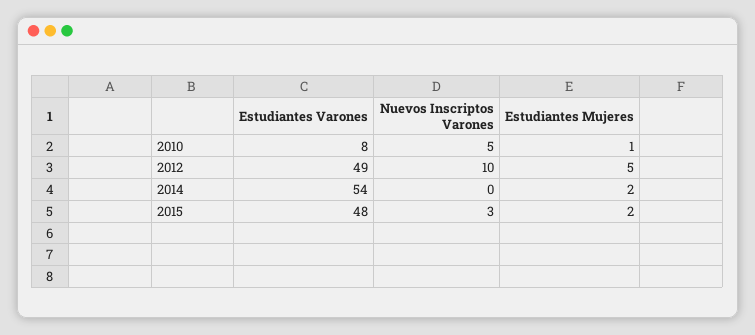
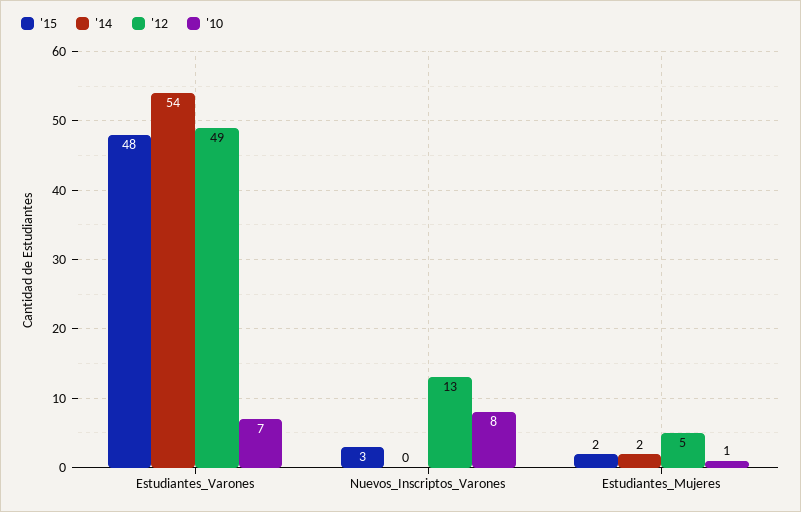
  {
    "2010": {
-     "Estudiantes Varones": 8,
+     "Estudiantes Varones": 7,
-     "Nuevos Inscriptos Varones": 5,
+     "Nuevos Inscriptos Varones": 8,
      "Estudiantes Mujeres": 1
    },
    "2012": {
      "Estudiantes Varones": 49,
-     "Nuevos Inscriptos Varones": 10,
+     "Nuevos Inscriptos Varones": 13,
      "Estudiantes Mujeres": 5
    },
    "2014": {
      "Estudiantes Varones": 54,
      "Nuevos Inscriptos Varones": 0,
      "Estudiantes Mujeres": 2
    },
    "2015": {
      "Estudiantes Varones": 48,
      "Nuevos Inscriptos Varones": 3,
      "Estudiantes Mujeres": 2
    }
  }

